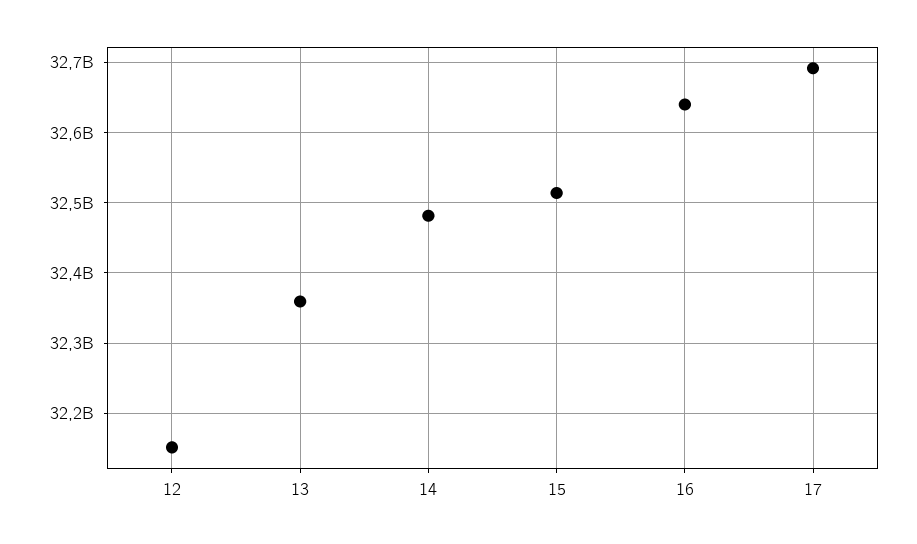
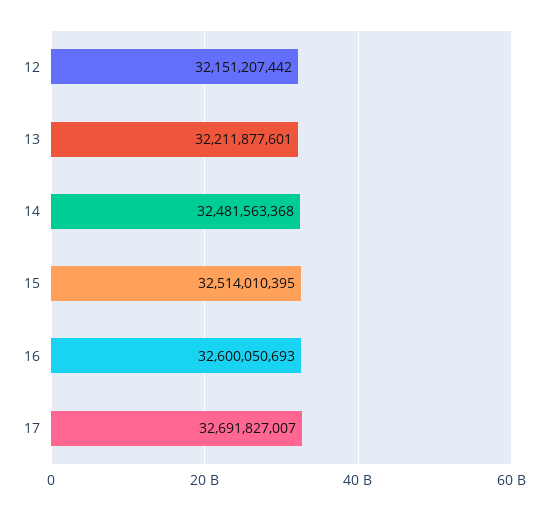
  {
    "12": 32151207442,
-   "13": 32360000000,
+   "13": 32211877601,
    "14": 32481563368,
    "15": 32514010395,
-   "16": 32640000000,
+   "16": 32600050693,
    "17": 32691827007
  }

